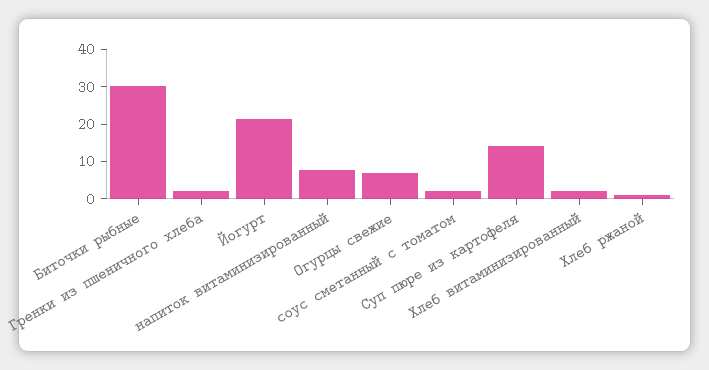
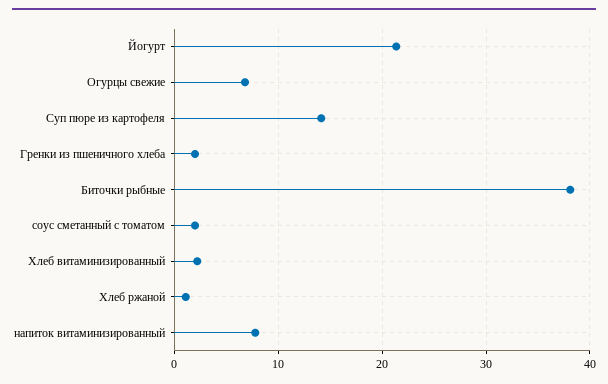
  {
-   "Биточки рыбные": 30,
+   "Биточки рыбные": 38,
    "Гренки из пшеничного хлеба": 2,
    "Йогурт": 21,
    "напиток витаминизированный": 8,
    "Огурцы свежие": 7,
    "соус сметанный с томатом": 2,
    "Суп пюре из картофеля": 14,
    "Хлеб витаминизированный": 2,
    "Хлеб ржаной": 1
  }

